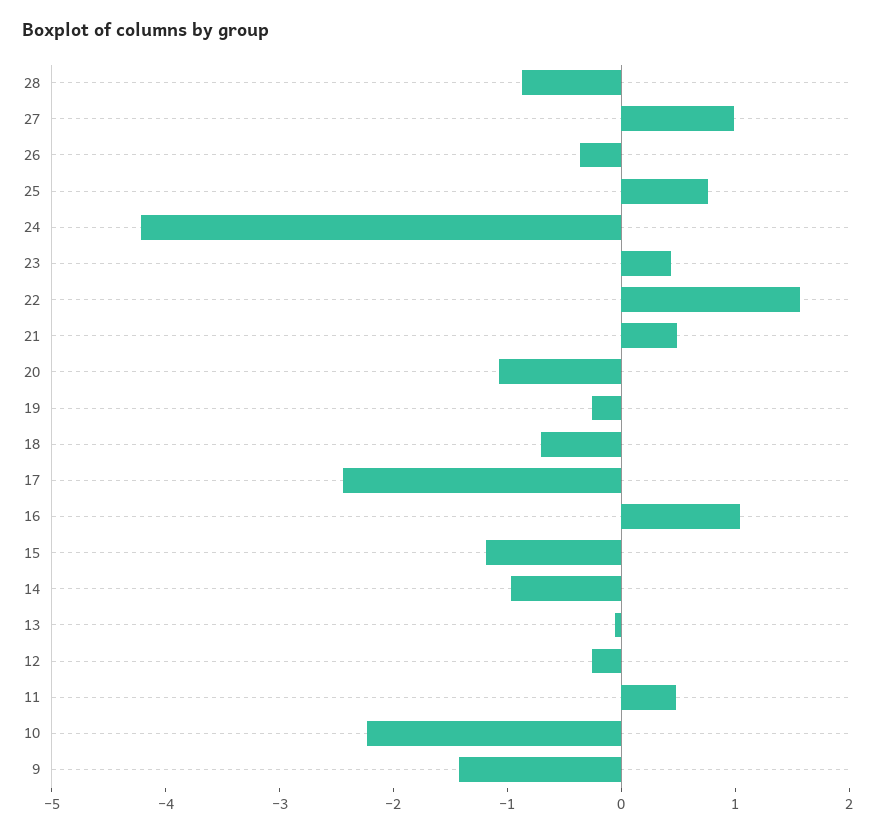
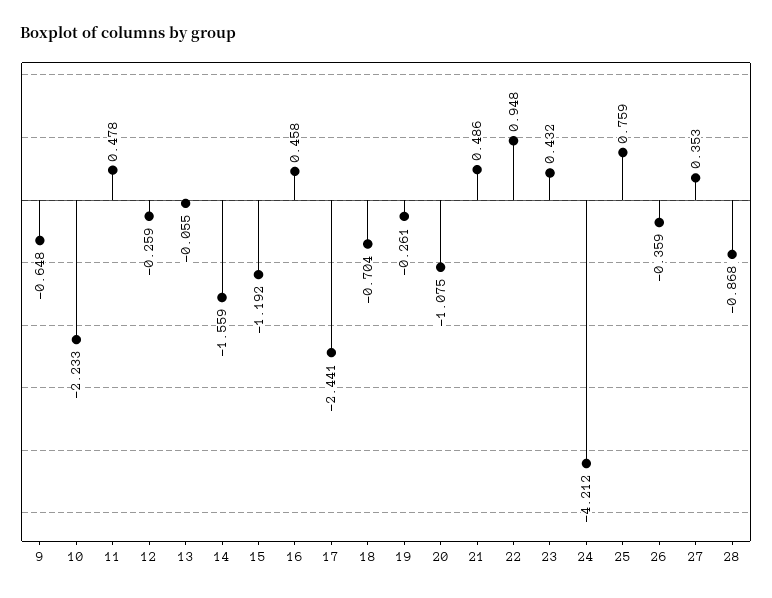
  {
    "28": -0.868,
-   "27": 1,
+   "27": 0.353,
    "26": -0.359,
    "25": 0.759,
    "24": -4.212,
    "23": 0.432,
-   "22": 1.6,
+   "22": 0.948,
    "21": 0.486,
    "20": -1.075,
    "19": -0.261,
    "18": -0.704,
    "17": -2.441,
-   "16": 1,
+   "16": 0.458,
    "15": -1.192,
-   "14": -1,
+   "14": -1.559,
    "13": -0.055,
    "12": -0.259,
    "11": 0.478,
    "10": -2.233,
-   "9": -1.4
+   "9": -0.648
  }

